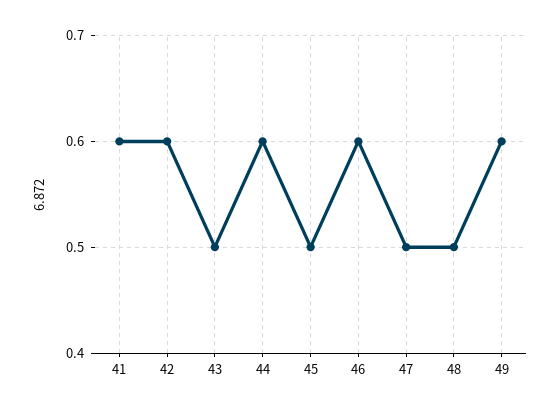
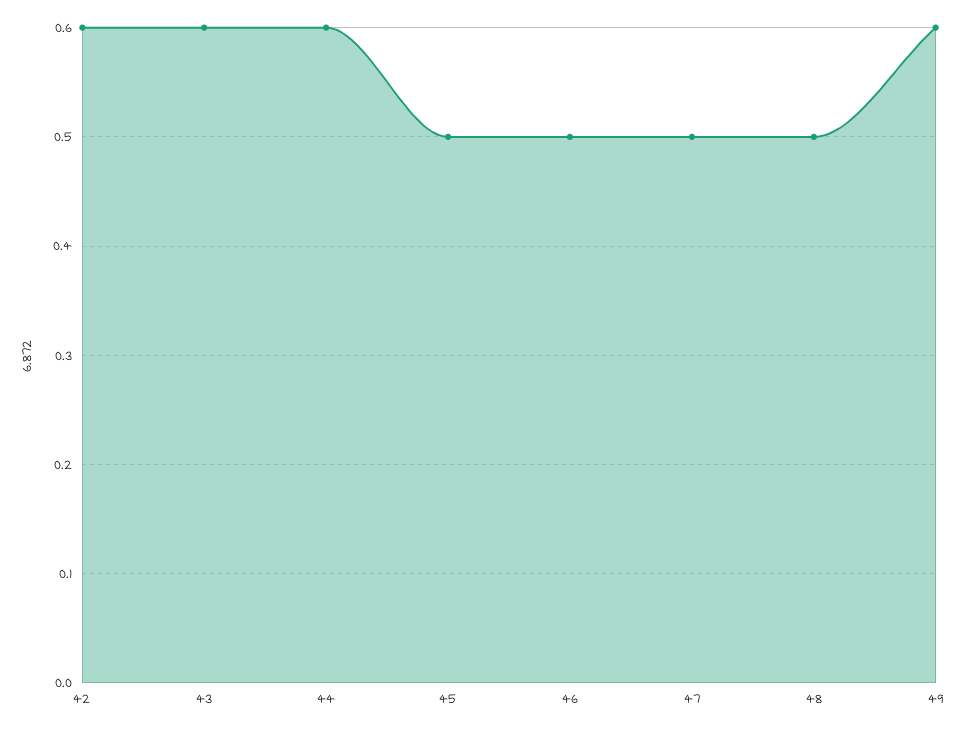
  {
-   "41": 0.6,
    "42": 0.6,
-   "43": 0.5,
+   "43": 0.6,
    "44": 0.6,
    "45": 0.5,
-   "46": 0.6,
+   "46": 0.5,
    "47": 0.5,
    "48": 0.5,
    "49": 0.6
  }

